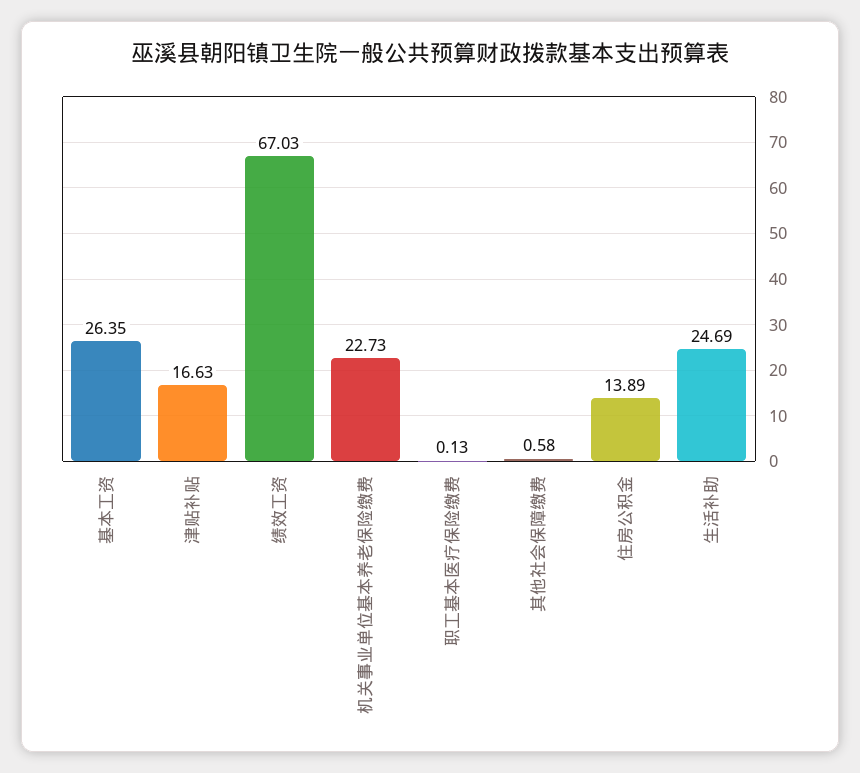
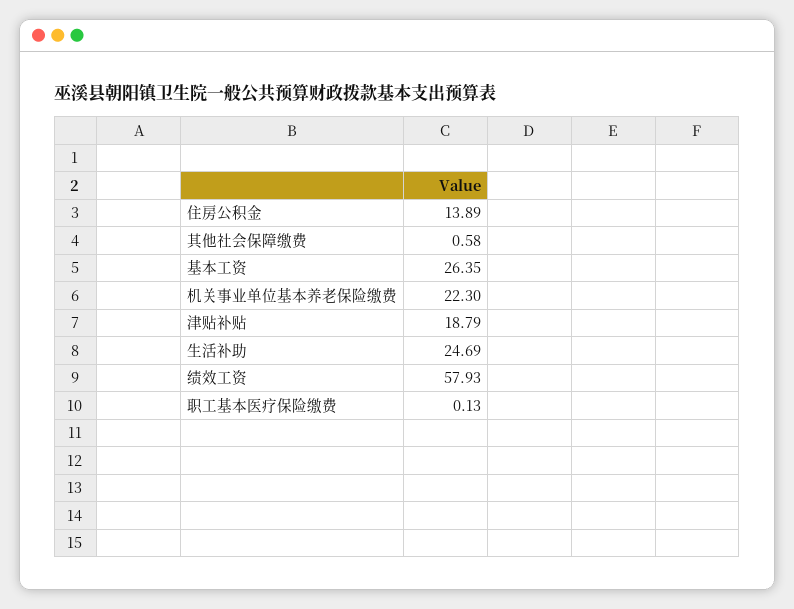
  {
    "基本工资": 26.35,
-   "津贴补贴": 16.63,
+   "津贴补贴": 18.79,
-   "绩效工资": 67.03,
+   "绩效工资": 57.93,
-   "机关事业单位基本养老保险缴费": 22.73,
+   "机关事业单位基本养老保险缴费": 22.3,
    "职工基本医疗保险缴费": 0.13,
    "其他社会保障缴费": 0.58,
    "住房公积金": 13.89,
    "生活补助": 24.69
  }

